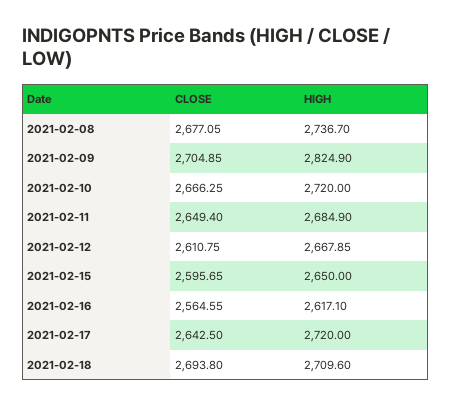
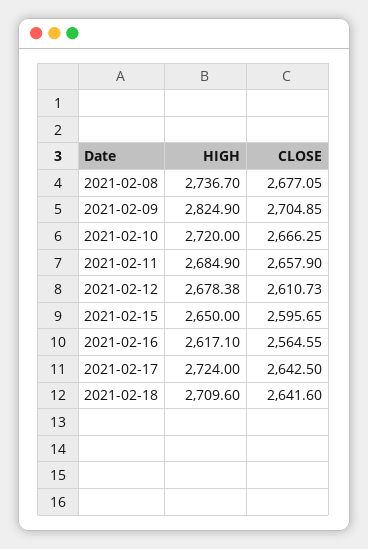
  {
    "CLOSE": {
      "2021-02-08": 2677.05,
      "2021-02-09": 2704.85,
      "2021-02-10": 2666.25,
-     "2021-02-11": 2649.4,
+     "2021-02-11": 2657.9,
-     "2021-02-12": 2610.75,
+     "2021-02-12": 2610.73,
      "2021-02-15": 2595.65,
      "2021-02-16": 2564.55,
      "2021-02-17": 2642.5,
-     "2021-02-18": 2693.8
+     "2021-02-18": 2641.6
    },
    "HIGH": {
      "2021-02-08": 2736.7,
      "2021-02-09": 2824.9,
      "2021-02-10": 2720,
      "2021-02-11": 2684.9,
-     "2021-02-12": 2667.85,
+     "2021-02-12": 2678.38,
      "2021-02-15": 2650,
      "2021-02-16": 2617.1,
-     "2021-02-17": 2720,
+     "2021-02-17": 2724,
      "2021-02-18": 2709.6
    }
  }

